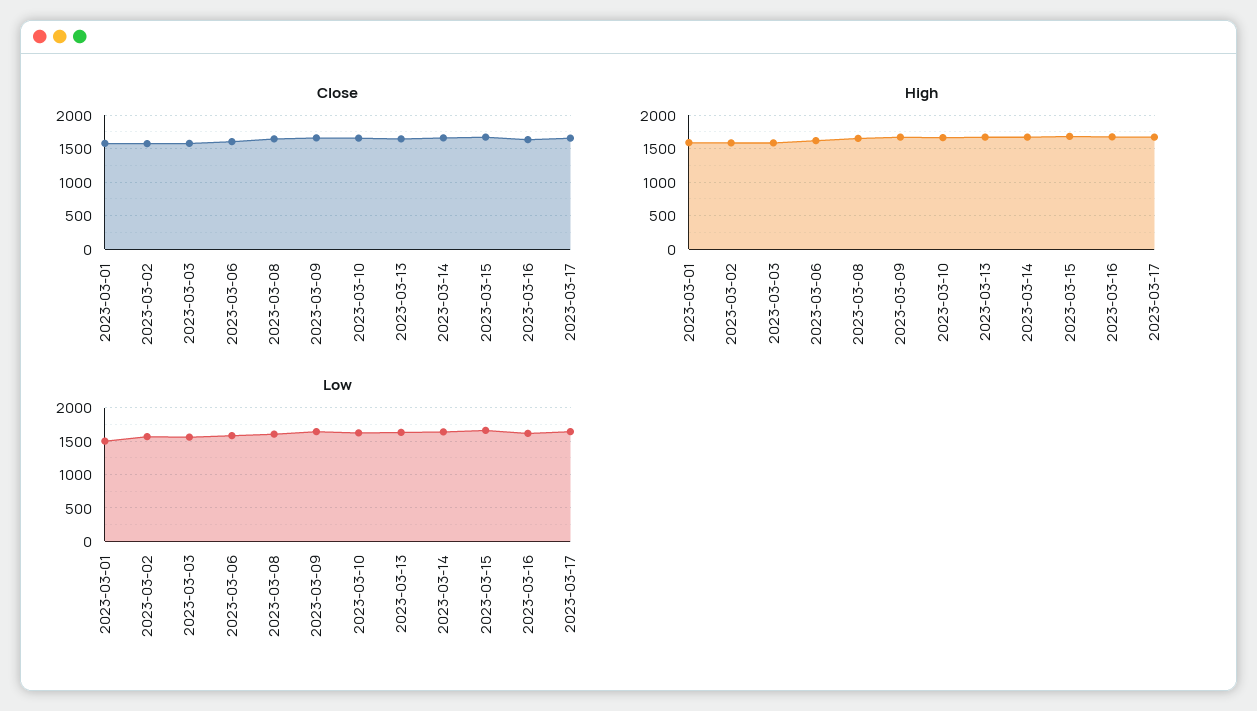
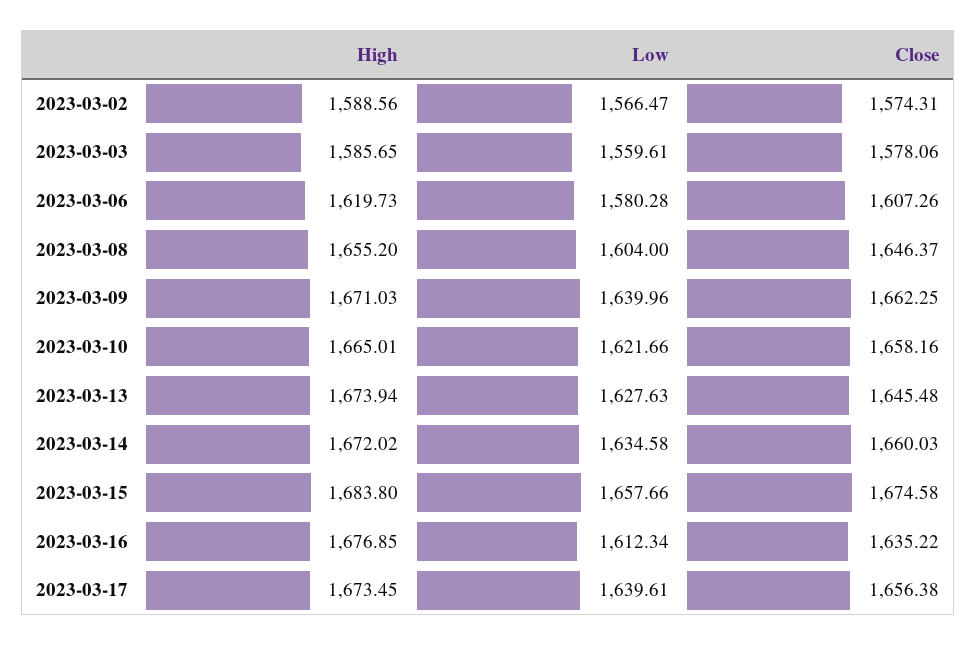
  {
    "Close": {
-     "2023-03-01": 1600,
      "2023-03-02": 1574.31,
      "2023-03-03": 1578.06,
      "2023-03-06": 1607.26,
      "2023-03-08": 1646.37,
      "2023-03-09": 1662.25,
      "2023-03-10": 1658.16,
      "2023-03-13": 1645.48,
      "2023-03-14": 1660.03,
      "2023-03-15": 1674.58,
      "2023-03-16": 1635.22,
      "2023-03-17": 1656.38
    },
    "High": {
-     "2023-03-01": 1600,
      "2023-03-02": 1588.56,
      "2023-03-03": 1585.65,
      "2023-03-06": 1619.73,
      "2023-03-08": 1655.2,
      "2023-03-09": 1671.03,
      "2023-03-10": 1665.01,
      "2023-03-13": 1673.94,
      "2023-03-14": 1672.02,
      "2023-03-15": 1683.8,
      "2023-03-16": 1676.85,
      "2023-03-17": 1673.45
    },
    "Low": {
-     "2023-03-01": 1500,
      "2023-03-02": 1566.47,
      "2023-03-03": 1559.61,
      "2023-03-06": 1580.28,
      "2023-03-08": 1604,
      "2023-03-09": 1639.96,
      "2023-03-10": 1621.66,
      "2023-03-13": 1627.63,
      "2023-03-14": 1634.58,
      "2023-03-15": 1657.66,
      "2023-03-16": 1612.34,
      "2023-03-17": 1639.61
    }
  }

